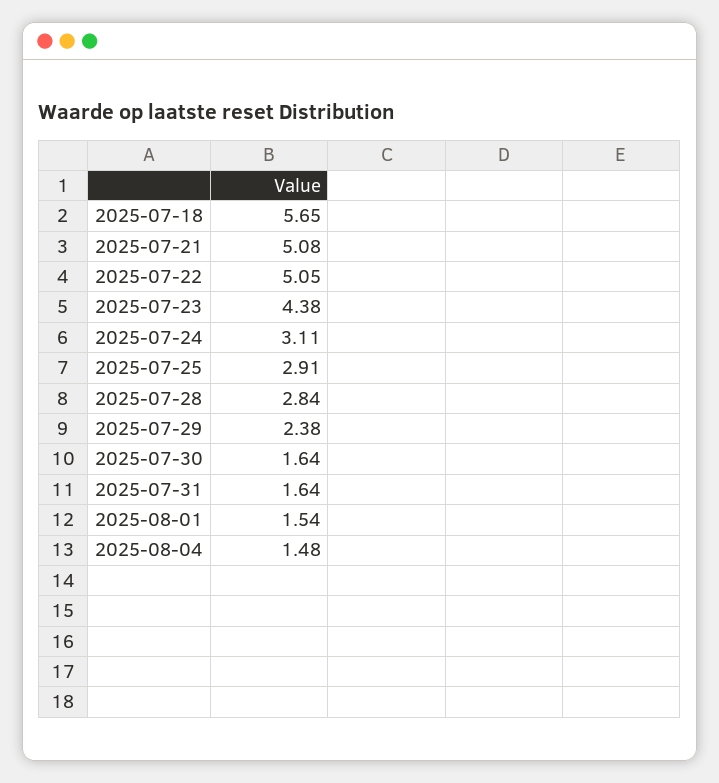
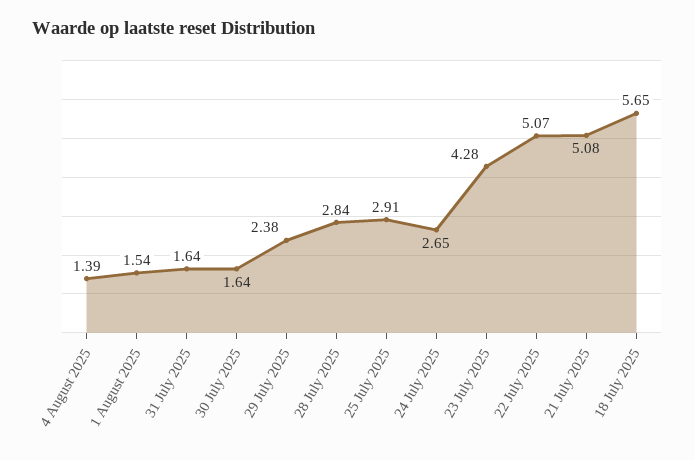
  {
    "2025-07-18": 5.65,
    "2025-07-21": 5.08,
-   "2025-07-22": 5.05,
+   "2025-07-22": 5.07,
-   "2025-07-23": 4.38,
+   "2025-07-23": 4.28,
-   "2025-07-24": 3.11,
+   "2025-07-24": 2.65,
    "2025-07-25": 2.91,
    "2025-07-28": 2.84,
    "2025-07-29": 2.38,
    "2025-07-30": 1.64,
    "2025-07-31": 1.64,
    "2025-08-01": 1.54,
-   "2025-08-04": 1.48
+   "2025-08-04": 1.39
  }

